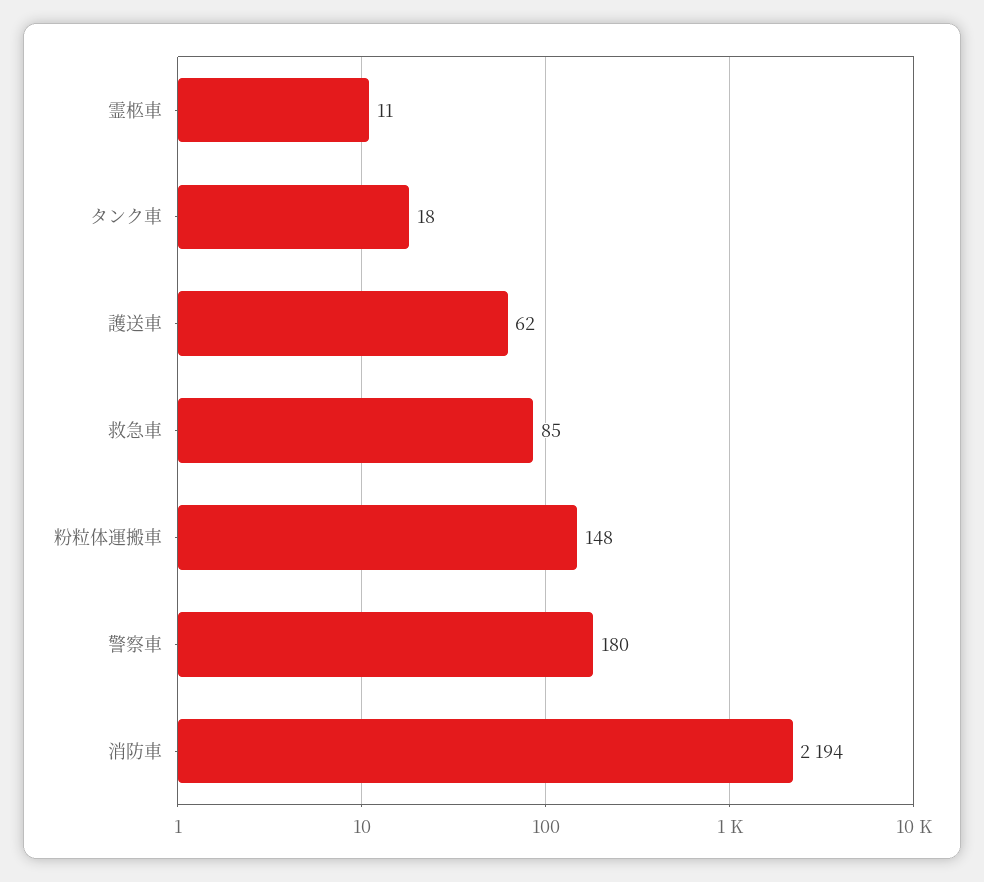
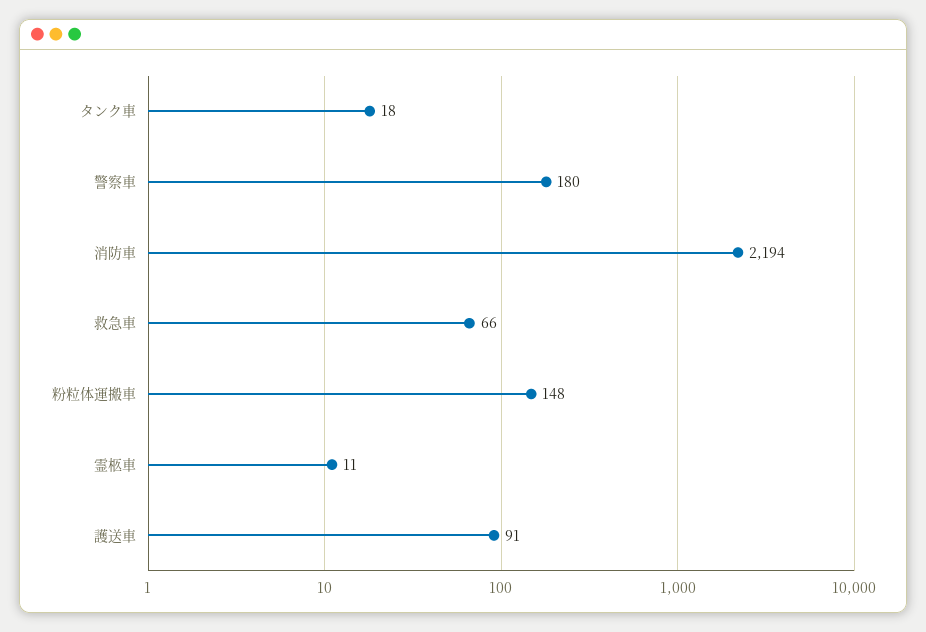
  {
    "霊柩車": 11,
    "タンク車": 18,
-   "護送車": 62,
+   "護送車": 91,
-   "救急車": 85,
+   "救急車": 66,
    "粉粒体運搬車": 148,
    "警察車": 180,
    "消防車": 2194
  }

